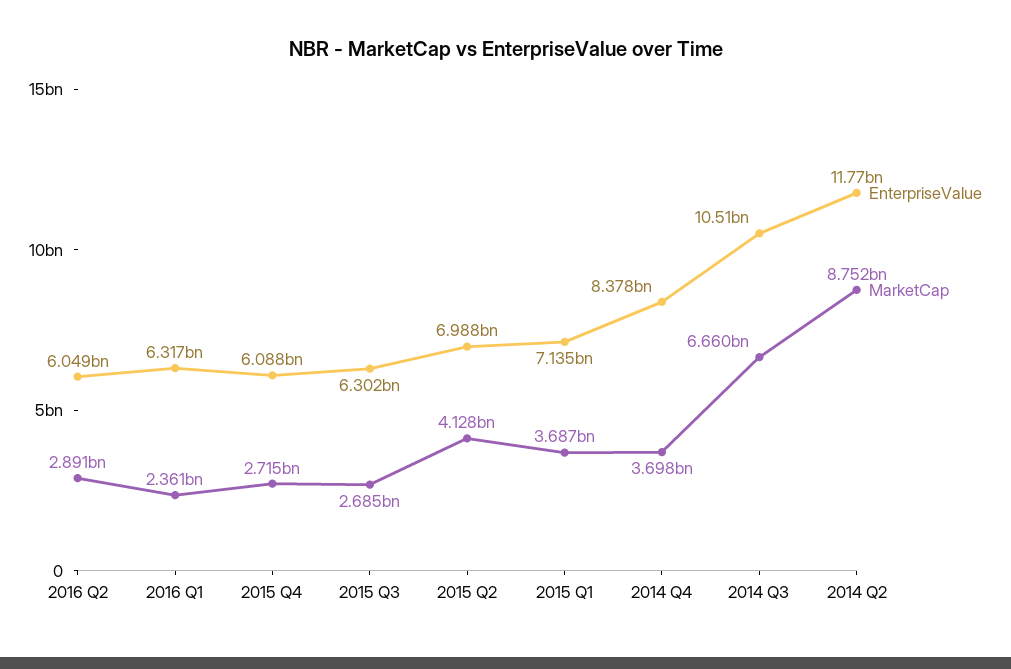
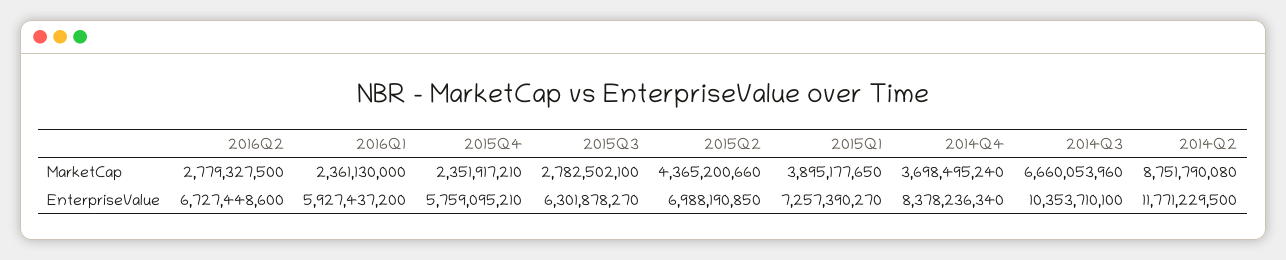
  {
    "EnterpriseValue": {
-     "2016 Q2": 6049000000,
+     "2016 Q2": 6727448600,
-     "2016 Q1": 6317000000,
+     "2016 Q1": 5927437200,
-     "2015 Q4": 6088000000,
+     "2015 Q4": 5759095210,
      "2015 Q3": 6301878270,
      "2015 Q2": 6988190850,
-     "2015 Q1": 7135000000,
+     "2015 Q1": 7257390270,
      "2014 Q4": 8378236340,
-     "2014 Q3": 10510000000,
+     "2014 Q3": 10353710100,
      "2014 Q2": 11771229500
    },
    "MarketCap": {
-     "2016 Q2": 2891000000,
+     "2016 Q2": 2779327500,
      "2016 Q1": 2361130000,
-     "2015 Q4": 2715000000,
+     "2015 Q4": 2351917210,
-     "2015 Q3": 2685000000,
+     "2015 Q3": 2782502100,
-     "2015 Q2": 4128000000,
+     "2015 Q2": 4365200660,
-     "2015 Q1": 3687000000,
+     "2015 Q1": 3895177650,
      "2014 Q4": 3698495240,
      "2014 Q3": 6660053960,
      "2014 Q2": 8751790080
    }
  }

